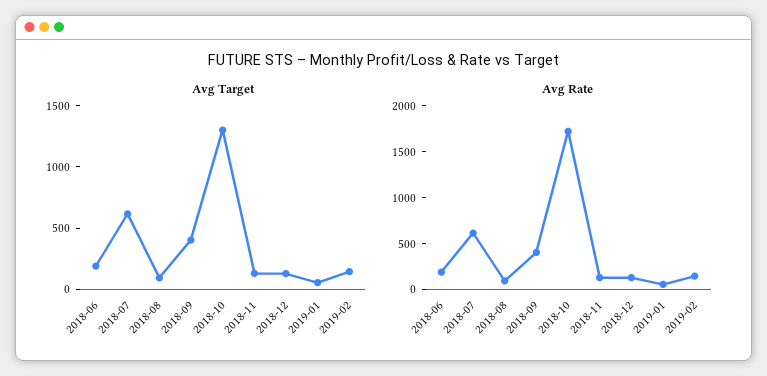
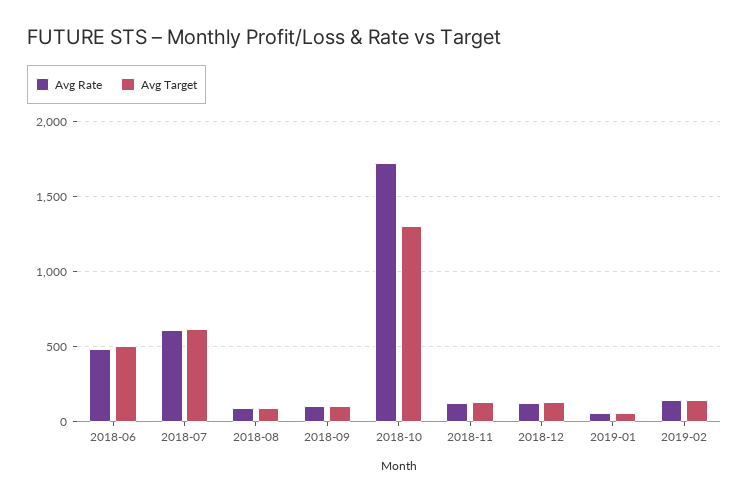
  {
    "Avg Target": {
-     "2018-06": 200,
+     "2018-06": 500,
      "2018-07": 600,
      "2018-08": 100,
-     "2018-09": 400,
+     "2018-09": 100,
      "2018-10": 1300,
      "2018-11": 150,
      "2018-12": 150,
      "2019-01": 50,
      "2019-02": 150
    },
    "Avg Rate": {
-     "2018-06": 200,
+     "2018-06": 500,
      "2018-07": 600,
      "2018-08": 100,
-     "2018-09": 400,
+     "2018-09": 100,
      "2018-10": 1700,
      "2018-11": 150,
      "2018-12": 150,
      "2019-01": 50,
      "2019-02": 150
    }
  }

